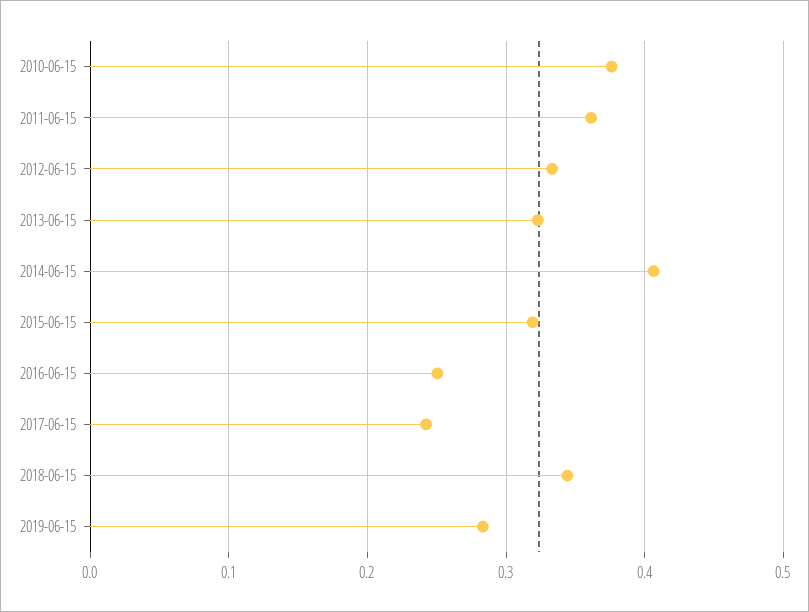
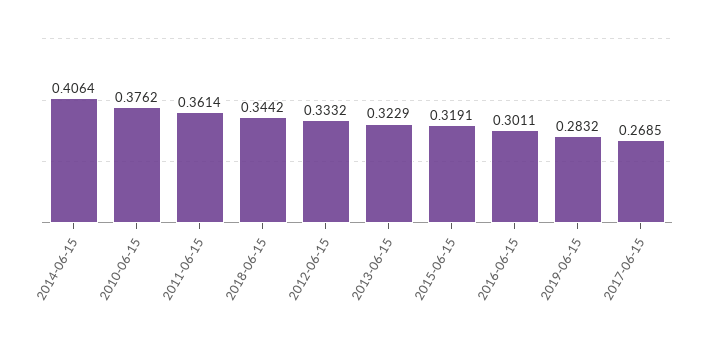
  {
    "2010-06-15": 0.3762,
    "2011-06-15": 0.3614,
    "2012-06-15": 0.3332,
    "2013-06-15": 0.3229,
    "2014-06-15": 0.4064,
    "2015-06-15": 0.3191,
-   "2016-06-15": 0.25,
+   "2016-06-15": 0.3011,
-   "2017-06-15": 0.24,
+   "2017-06-15": 0.2685,
    "2018-06-15": 0.3442,
    "2019-06-15": 0.2832
  }

